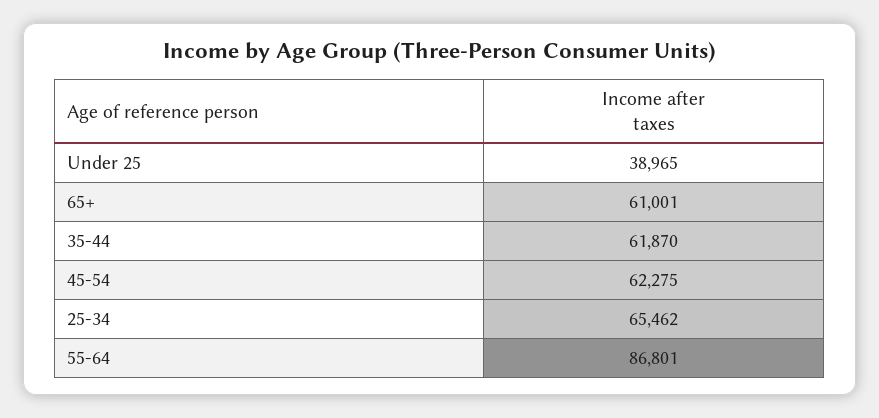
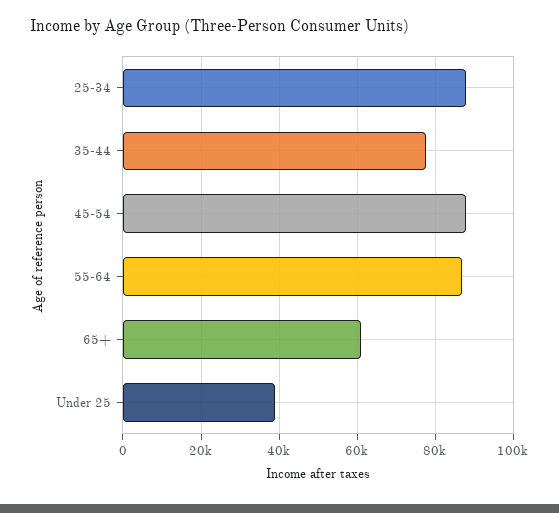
  {
    "Under 25": 38965,
    "65+": 61001,
-   "35-44": 61870,
+   "35-44": 78000,
-   "45-54": 62275,
+   "45-54": 88000,
-   "25-34": 65462,
+   "25-34": 88000,
    "55-64": 86801
  }

